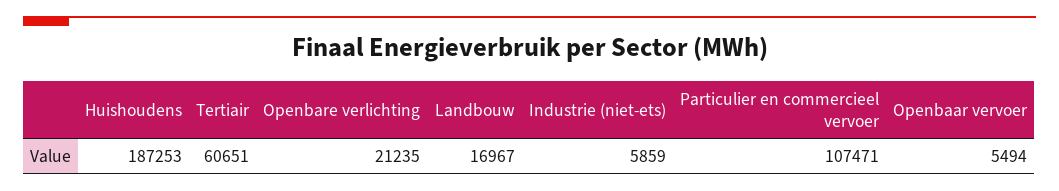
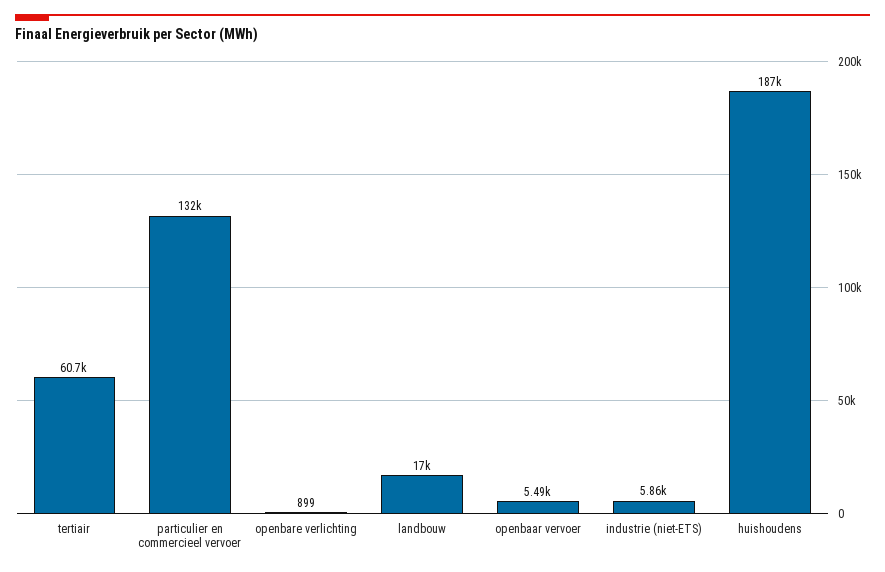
  {
    "Huishoudens": 187253,
    "Tertiair": 60651,
-   "Openbare verlichting": 21235,
+   "Openbare verlichting": 899,
    "Landbouw": 16967,
    "Industrie (niet-ets)": 5859,
-   "Particulier en commercieel vervoer": 107471,
+   "Particulier en commercieel vervoer": 132000,
    "Openbaar vervoer": 5494
  }

